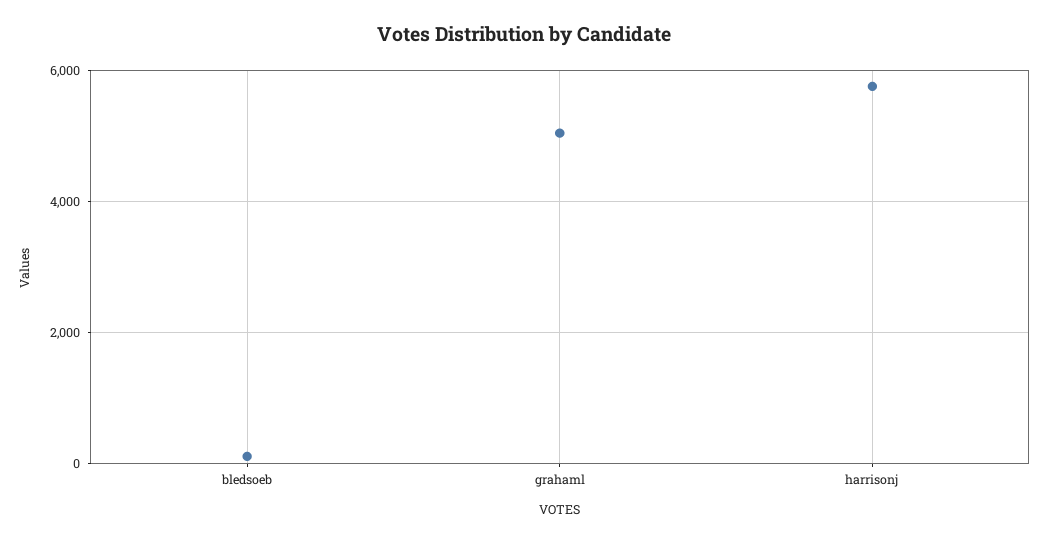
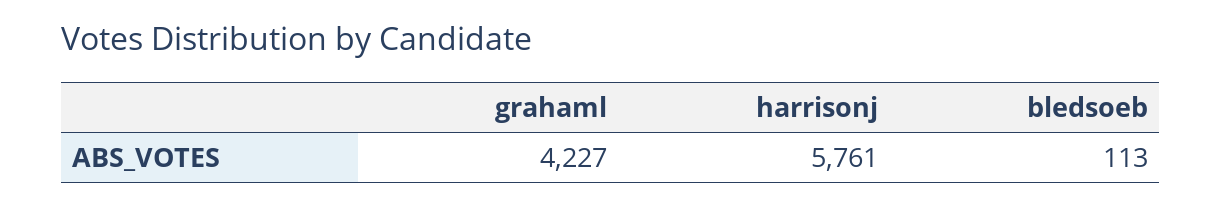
  {
    "bledsoeb": 113,
-   "grahaml": 5000,
+   "grahaml": 4227,
    "harrisonj": 5761
  }

